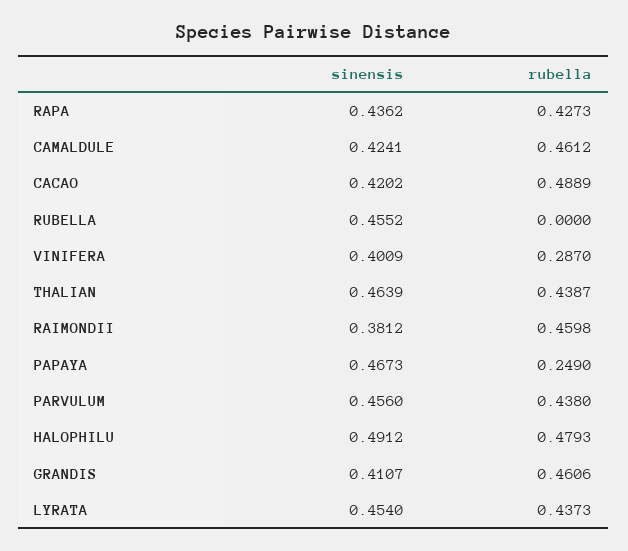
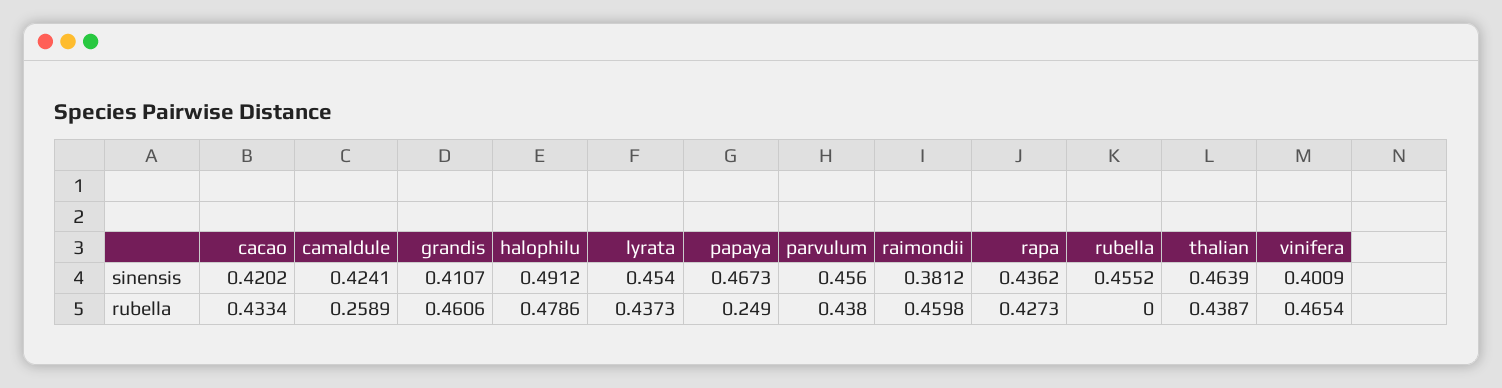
  {
    "sinensis": {
      "RAPA": 0.4362,
      "CAMALDULE": 0.4241,
      "CACAO": 0.4202,
      "RUBELLA": 0.4552,
      "VINIFERA": 0.4009,
      "THALIAN": 0.4639,
      "RAIMONDII": 0.3812,
      "PAPAYA": 0.4673,
      "PARVULUM": 0.456,
      "HALOPHILU": 0.4912,
      "GRANDIS": 0.4107,
      "LYRATA": 0.454
    },
    "rubella": {
      "RAPA": 0.4273,
-     "CAMALDULE": 0.4612,
+     "CAMALDULE": 0.2589,
-     "CACAO": 0.4889,
+     "CACAO": 0.4334,
      "RUBELLA": 0,
-     "VINIFERA": 0.287,
+     "VINIFERA": 0.4654,
      "THALIAN": 0.4387,
      "RAIMONDII": 0.4598,
      "PAPAYA": 0.249,
      "PARVULUM": 0.438,
-     "HALOPHILU": 0.4793,
+     "HALOPHILU": 0.4786,
      "GRANDIS": 0.4606,
      "LYRATA": 0.4373
    }
  }

